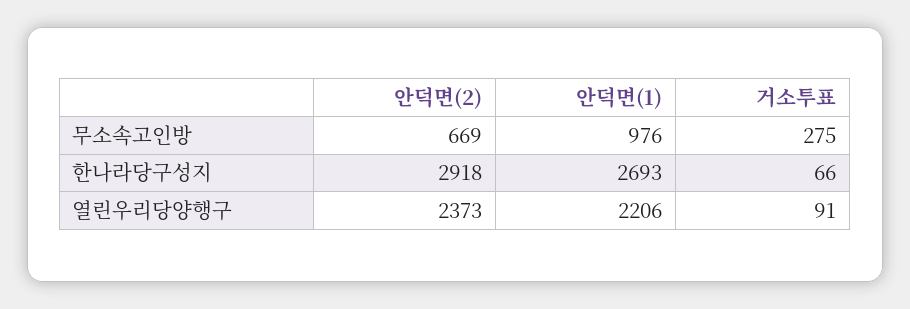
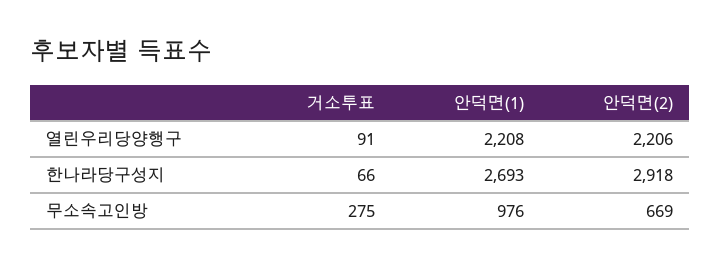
  {
    "안덕면(2)": {
      "무소속고인방": 669,
      "한나라당구성지": 2918,
-     "열린우리당양행구": 2373
+     "열린우리당양행구": 2206
    },
    "안덕면(1)": {
      "무소속고인방": 976,
      "한나라당구성지": 2693,
-     "열린우리당양행구": 2206
+     "열린우리당양행구": 2208
    },
    "거소투표": {
      "무소속고인방": 275,
      "한나라당구성지": 66,
      "열린우리당양행구": 91
    }
  }

